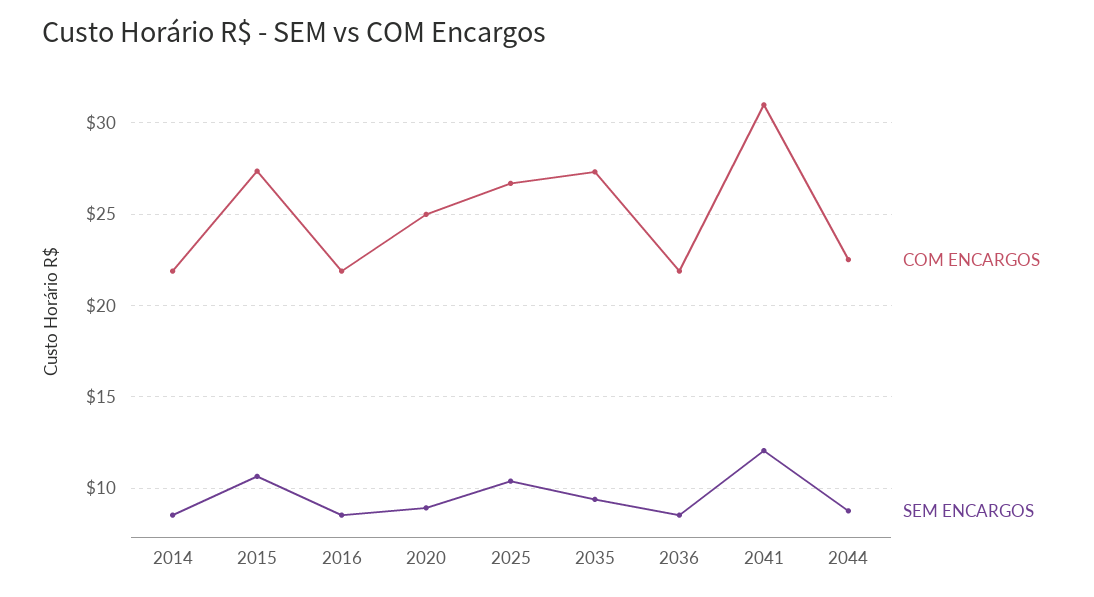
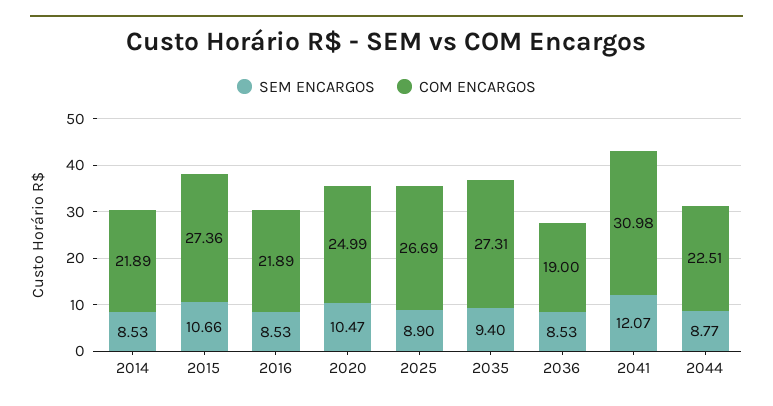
  {
    "COM ENCARGOS": {
      "2014": 21.89,
      "2015": 27.36,
      "2016": 21.89,
      "2020": 24.99,
      "2025": 26.69,
      "2035": 27.31,
-     "2036": 22,
+     "2036": 19,
      "2041": 30.98,
      "2044": 22.51
    },
    "SEM ENCARGOS": {
      "2014": 8.53,
      "2015": 10.66,
      "2016": 8.53,
-     "2020": 9,
+     "2020": 10.47,
-     "2025": 10.5,
+     "2025": 8.9,
      "2035": 9.4,
      "2036": 8.53,
      "2041": 12.07,
      "2044": 8.77
    }
  }

